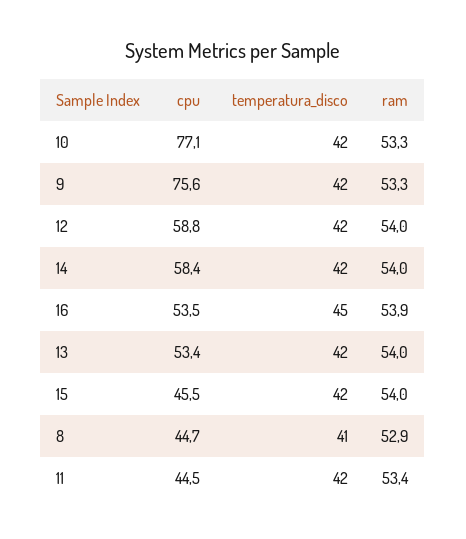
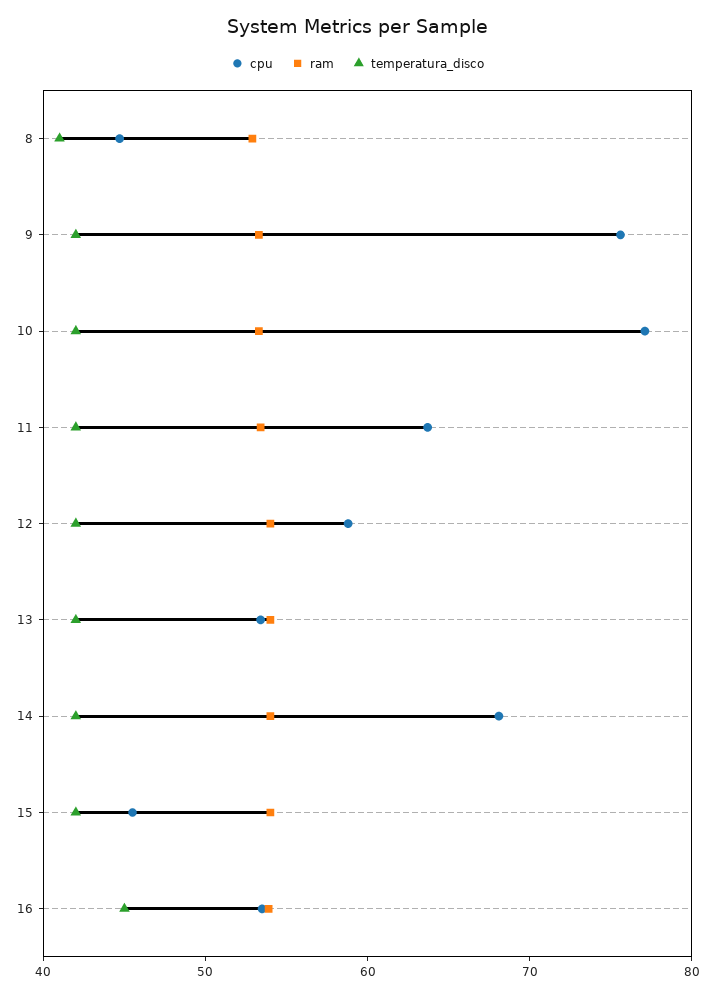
  {
    "cpu": {
      "10": 77.1,
      "9": 75.6,
      "12": 58.8,
-     "14": 58.4,
+     "14": 68,
      "16": 53.5,
      "13": 53.4,
      "15": 45.5,
      "8": 44.7,
-     "11": 44.5
+     "11": 64
    },
    "temperatura_disco": {
      "10": 42,
      "9": 42,
      "12": 42,
      "14": 42,
      "16": 45,
      "13": 42,
      "15": 42,
      "8": 41,
      "11": 42
    },
    "ram": {
      "10": 53.3,
      "9": 53.3,
      "12": 54,
      "14": 54,
      "16": 53.9,
      "13": 54,
      "15": 54,
      "8": 52.9,
      "11": 53.4
    }
  }

